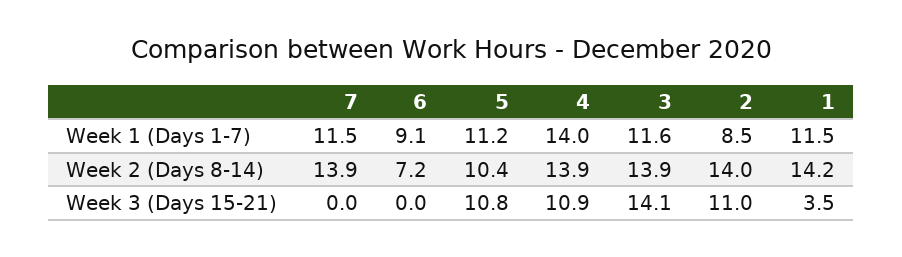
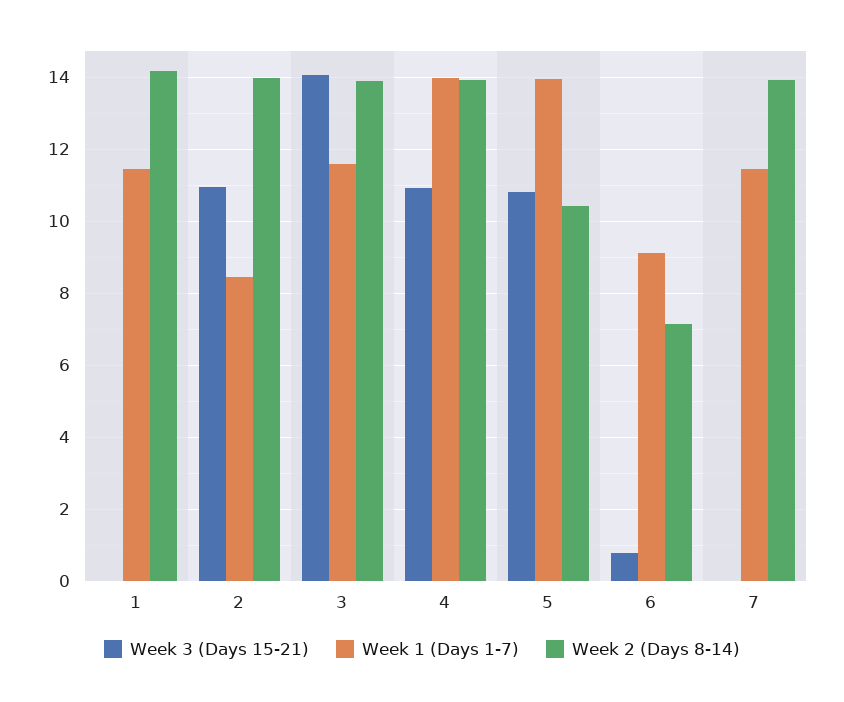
  {
    "Week 1 (Days 1-7)": {
      "7": 11.5,
      "6": 9.1,
-     "5": 11.2,
+     "5": 14,
      "4": 14,
      "3": 11.6,
      "2": 8.5,
      "1": 11.5
    },
    "Week 2 (Days 8-14)": {
      "7": 13.9,
      "6": 7.2,
      "5": 10.4,
      "4": 13.9,
      "3": 13.9,
      "2": 14,
      "1": 14.2
    },
    "Week 3 (Days 15-21)": {
      "7": 0,
-     "6": 0,
+     "6": 0.8,
      "5": 10.8,
      "4": 10.9,
      "3": 14.1,
      "2": 11,
-     "1": 3.5
+     "1": 0
    }
  }

